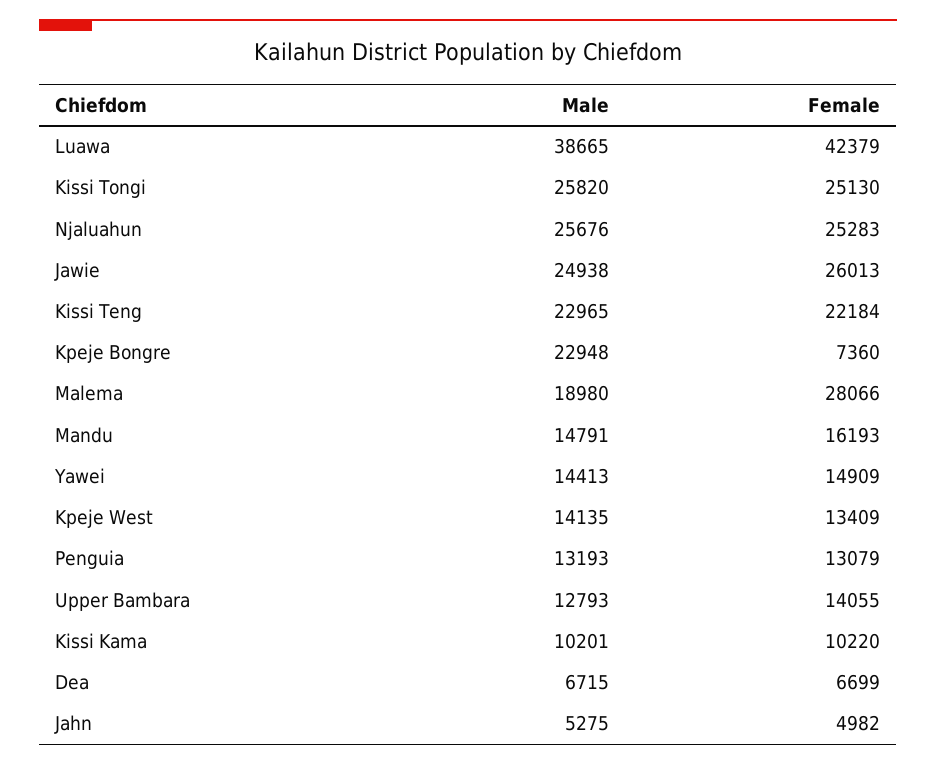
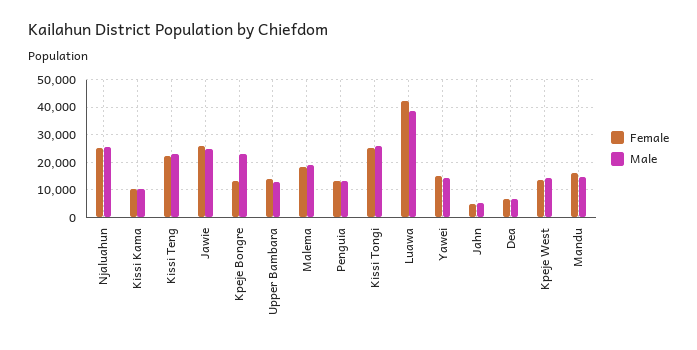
  {
    "Male": {
      "Luawa": 38665,
      "Kissi Tongi": 25820,
      "Njaluahun": 25676,
      "Jawie": 24938,
      "Kissi Teng": 22965,
      "Kpeje Bongre": 22948,
      "Malema": 18980,
      "Mandu": 14791,
      "Yawei": 14413,
      "Kpeje West": 14135,
      "Penguia": 13193,
      "Upper Bambara": 12793,
      "Kissi Kama": 10201,
      "Dea": 6715,
      "Jahn": 5275
    },
    "Female": {
      "Luawa": 42379,
      "Kissi Tongi": 25130,
      "Njaluahun": 25283,
      "Jawie": 26013,
      "Kissi Teng": 22184,
-     "Kpeje Bongre": 7360,
+     "Kpeje Bongre": 12500,
-     "Malema": 28066,
+     "Malema": 17500,
      "Mandu": 16193,
      "Yawei": 14909,
      "Kpeje West": 13409,
      "Penguia": 13079,
      "Upper Bambara": 14055,
      "Kissi Kama": 10220,
      "Dea": 6699,
      "Jahn": 4982
    }
  }

